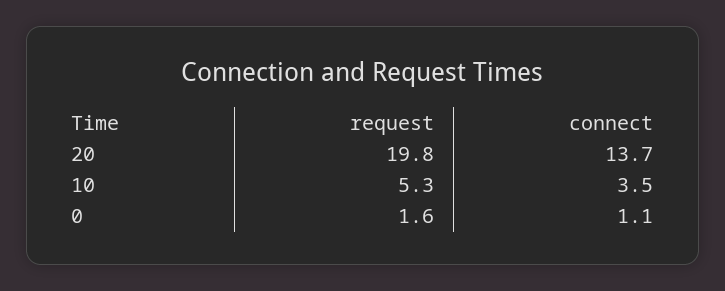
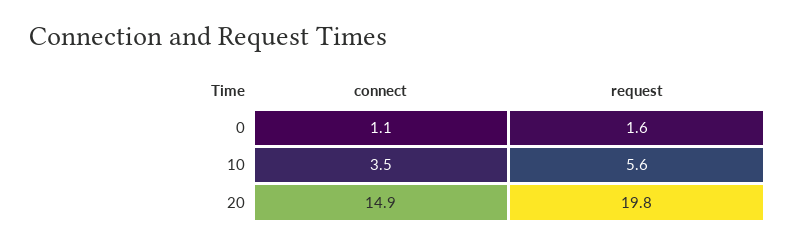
  {
    "request": {
      "20": 19.8,
-     "10": 5.3,
+     "10": 5.6,
      "0": 1.6
    },
    "connect": {
-     "20": 13.7,
+     "20": 14.9,
      "10": 3.5,
      "0": 1.1
    }
  }

